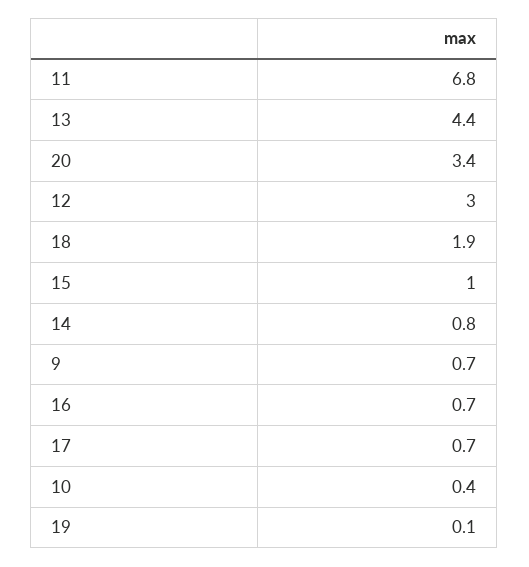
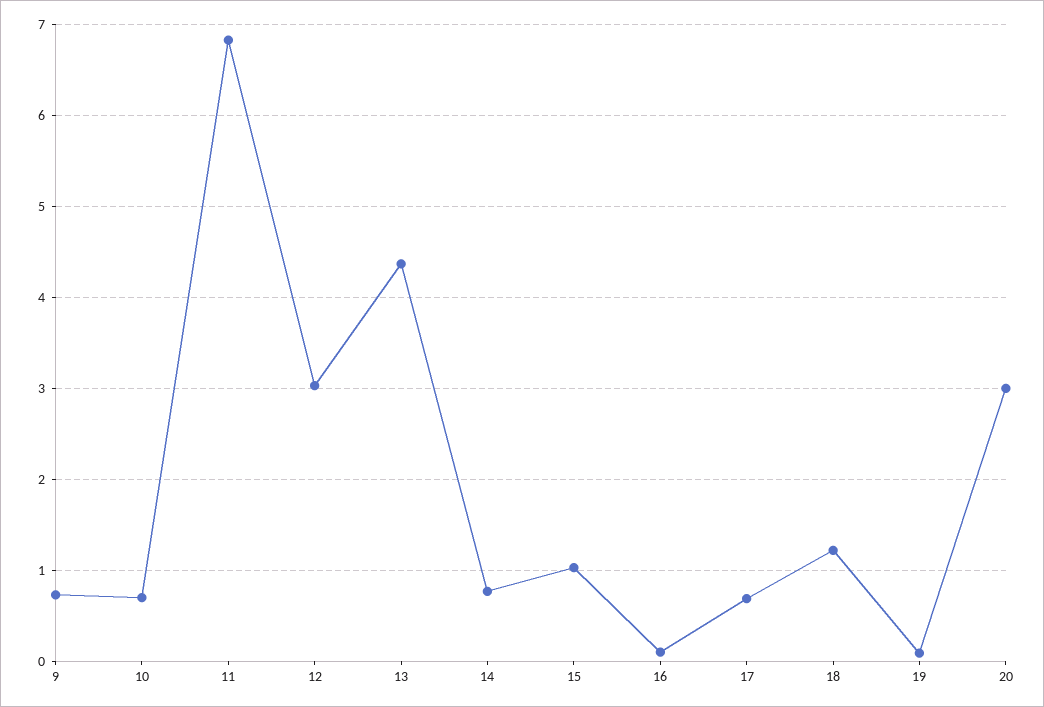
  {
    "11": 6.8,
    "13": 4.4,
-   "20": 3.4,
+   "20": 3,
    "12": 3,
-   "18": 1.9,
+   "18": 1.2,
    "15": 1,
    "14": 0.8,
    "9": 0.7,
-   "16": 0.7,
+   "16": 0.1,
    "17": 0.7,
-   "10": 0.4,
+   "10": 0.7,
    "19": 0.1
  }

